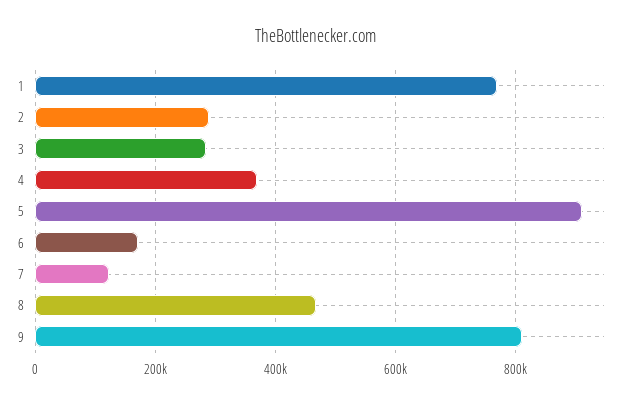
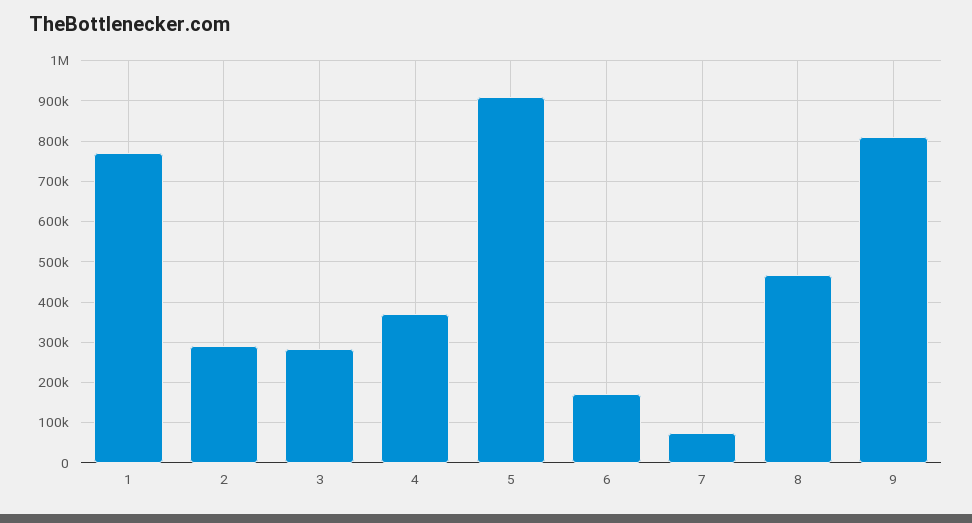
  {
    "1": 760000,
    "2": 280000,
    "3": 280000,
    "4": 360000,
    "5": 900000,
    "6": 180000,
-   "7": 120000,
+   "7": 80000,
    "8": 460000,
    "9": 820000
  }

